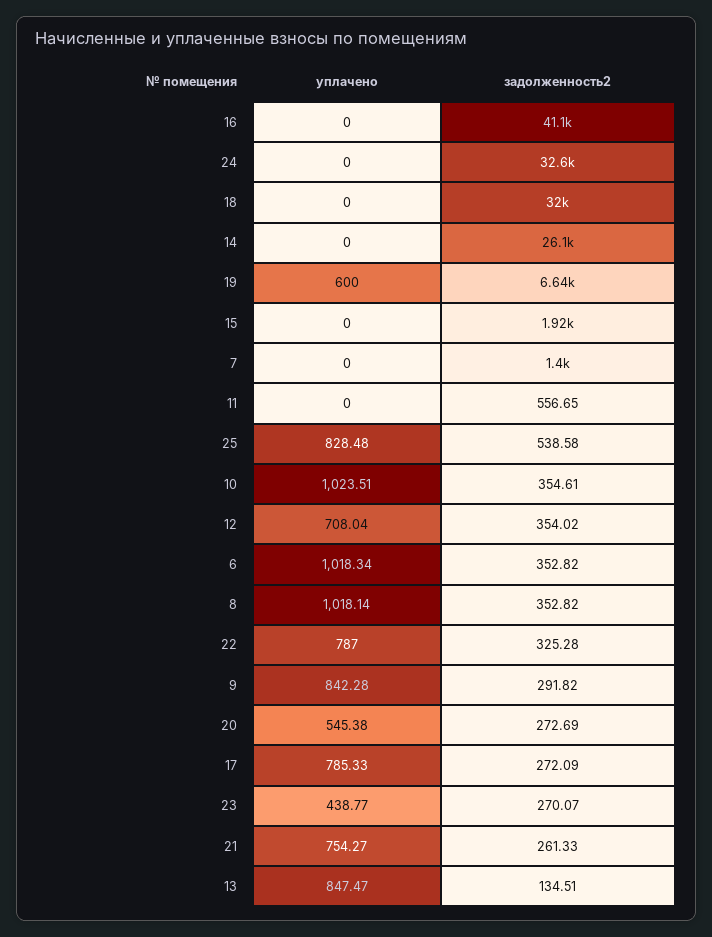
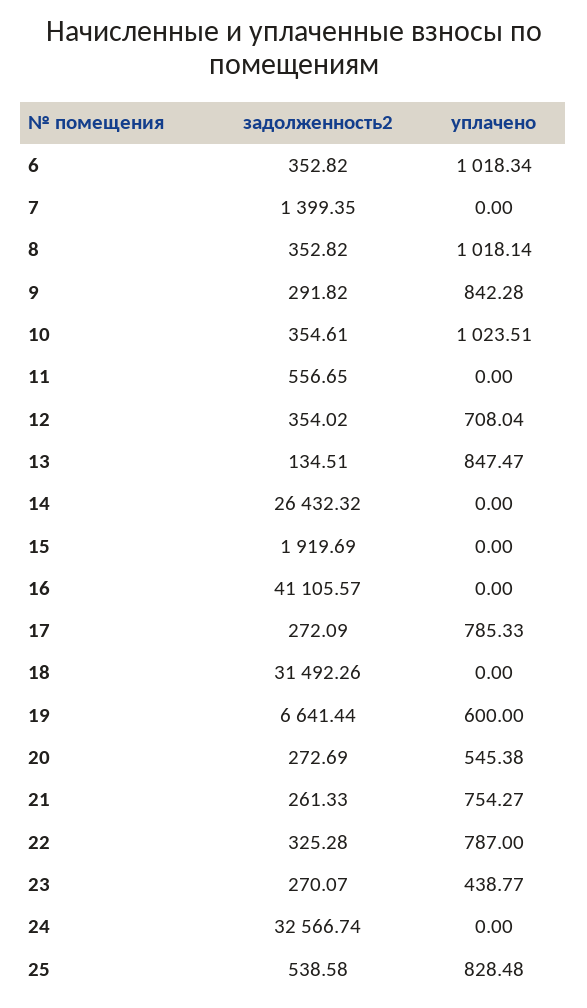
  {
    "уплачено": {
      "16": 0,
      "24": 0,
      "18": 0,
      "14": 0,
      "19": 600,
      "15": 0,
      "7": 0,
      "11": 0,
      "25": 828.48,
      "10": 1023.51,
      "12": 708.04,
      "6": 1018.34,
      "8": 1018.14,
      "22": 787,
      "9": 842.28,
      "20": 545.38,
      "17": 785.33,
      "23": 438.77,
      "21": 754.27,
      "13": 847.47
    },
    "задолженность2": {
      "16": 41105.57,
      "24": 32566.74,
-     "18": 32000,
+     "18": 31492.26,
-     "14": 26100,
+     "14": 26432.32,
      "19": 6641.44,
      "15": 1919.69,
      "7": 1399.35,
      "11": 556.65,
      "25": 538.58,
      "10": 354.61,
      "12": 354.02,
      "6": 352.82,
      "8": 352.82,
      "22": 325.28,
      "9": 291.82,
      "20": 272.69,
      "17": 272.09,
      "23": 270.07,
      "21": 261.33,
      "13": 134.51
    }
  }

